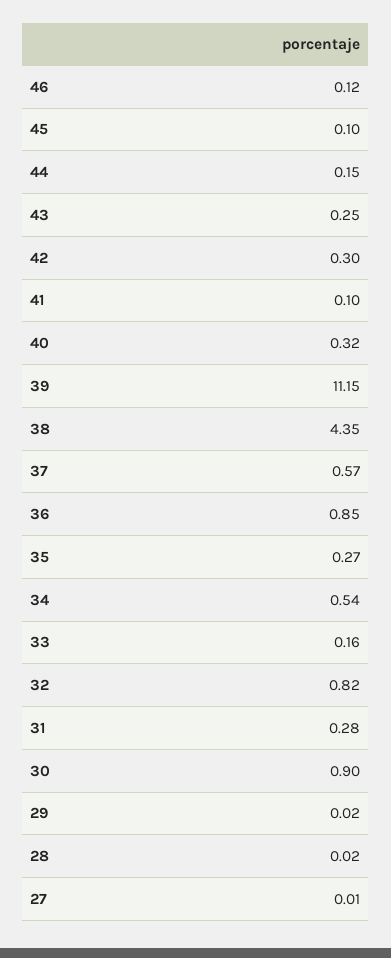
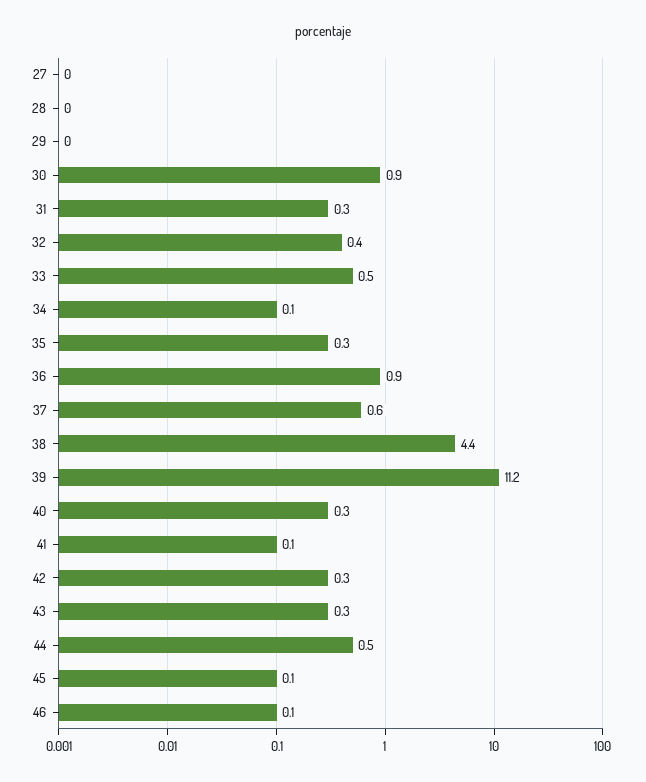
  {
    "46": 0.12,
    "45": 0.1,
-   "44": 0.15,
+   "44": 0.5,
    "43": 0.25,
    "42": 0.3,
    "41": 0.1,
    "40": 0.32,
    "39": 11.15,
    "38": 4.35,
    "37": 0.57,
    "36": 0.85,
    "35": 0.27,
-   "34": 0.54,
+   "34": 0.1,
-   "33": 0.16,
+   "33": 0.5,
-   "32": 0.82,
+   "32": 0.4,
    "31": 0.28,
    "30": 0.9,
    "29": 0.02,
    "28": 0.02,
    "27": 0.01
  }

